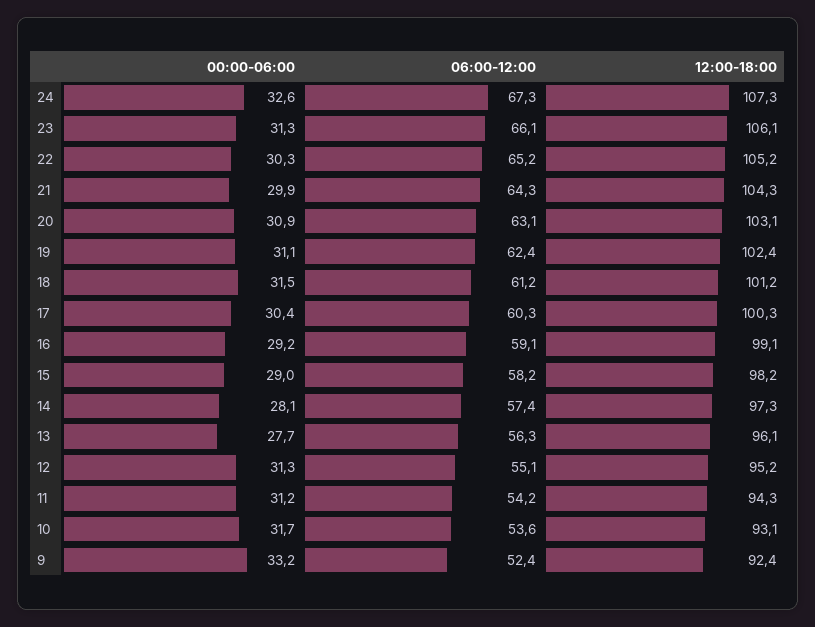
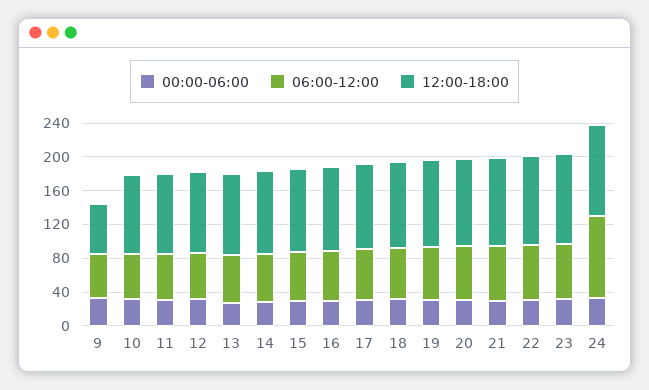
  {
    "00:00-06:00": {
      "24": 32.6,
      "23": 31.3,
      "22": 30.3,
      "21": 29.9,
      "20": 30.9,
      "19": 31.1,
      "18": 31.5,
      "17": 30.4,
      "16": 29.2,
      "15": 29,
      "14": 28.1,
      "13": 27.7,
      "12": 31.3,
      "11": 31.2,
      "10": 31.7,
      "9": 33.2
    },
    "06:00-12:00": {
-     "24": 67.3,
+     "24": 100,
      "23": 66.1,
      "22": 65.2,
      "21": 64.3,
      "20": 63.1,
      "19": 62.4,
      "18": 61.2,
      "17": 60.3,
      "16": 59.1,
      "15": 58.2,
      "14": 57.4,
      "13": 56.3,
      "12": 55.1,
      "11": 54.2,
      "10": 53.6,
      "9": 52.4
    },
    "12:00-18:00": {
      "24": 107.3,
      "23": 106.1,
      "22": 105.2,
      "21": 104.3,
      "20": 103.1,
      "19": 102.4,
      "18": 101.2,
      "17": 100.3,
      "16": 99.1,
      "15": 98.2,
      "14": 97.3,
      "13": 96.1,
      "12": 95.2,
      "11": 94.3,
      "10": 93.1,
-     "9": 92.4
+     "9": 60
    }
  }

